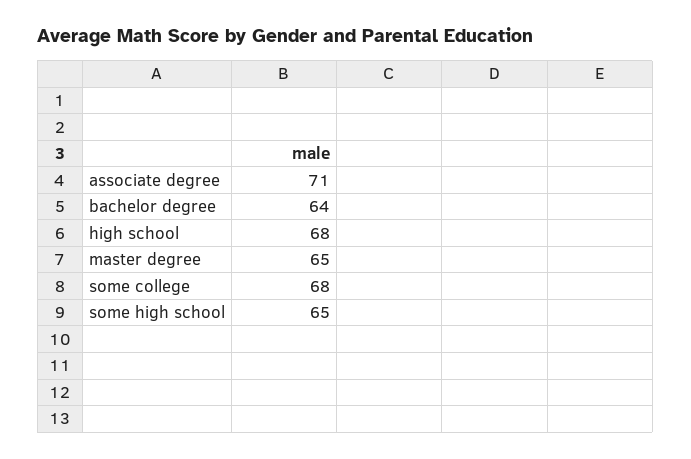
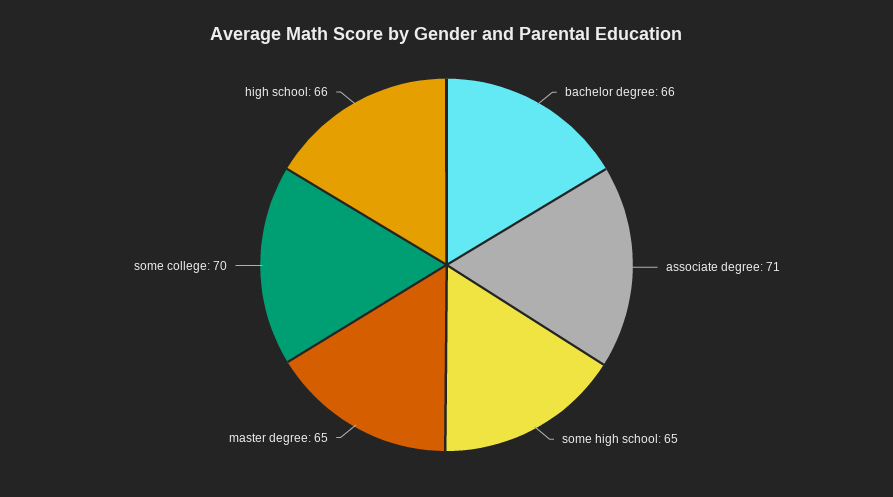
  {
    "associate degree": 71,
-   "bachelor degree": 64,
+   "bachelor degree": 66,
-   "high school": 68,
+   "high school": 66,
    "master degree": 65,
-   "some college": 68,
+   "some college": 70,
    "some high school": 65
  }

